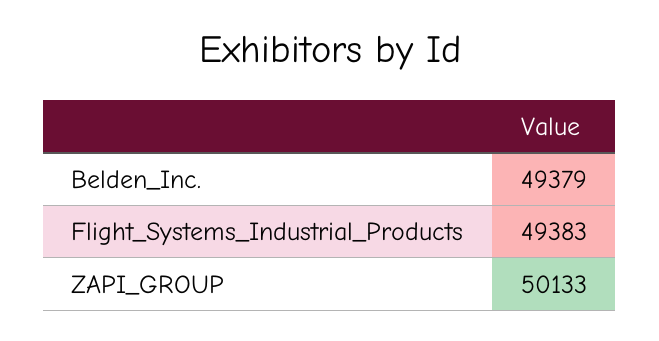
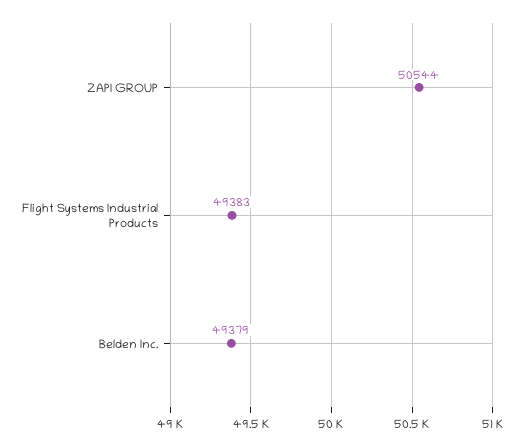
  {
    "Belden_Inc.": 49379,
    "Flight_Systems_Industrial_Products": 49383,
-   "ZAPI_GROUP": 50133
+   "ZAPI_GROUP": 50544
  }

